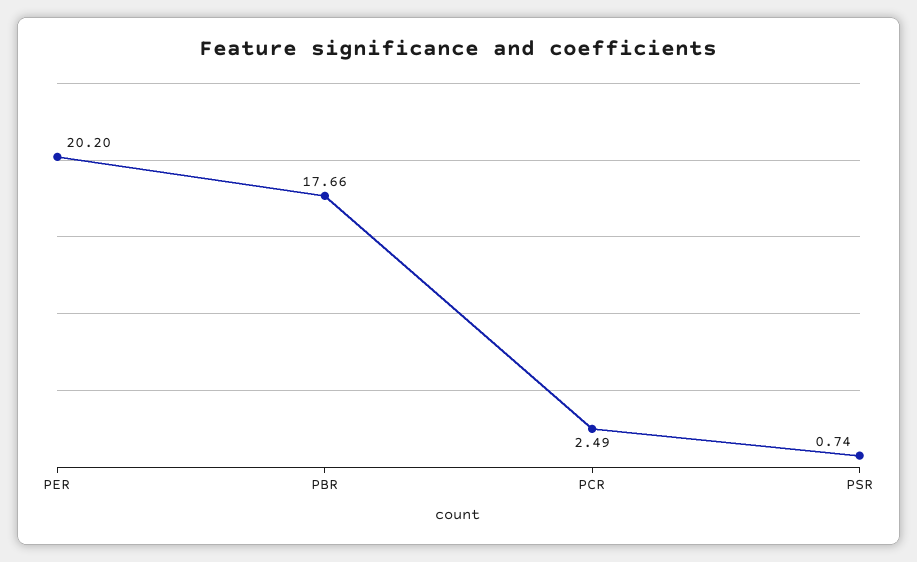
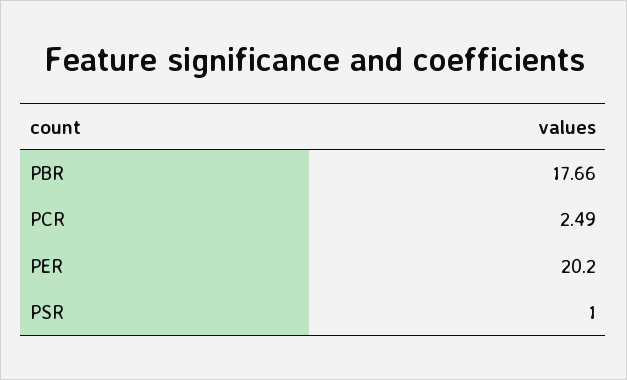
  {
    "PER": 20.2,
    "PBR": 17.66,
    "PCR": 2.49,
-   "PSR": 0.74
+   "PSR": 1
  }

